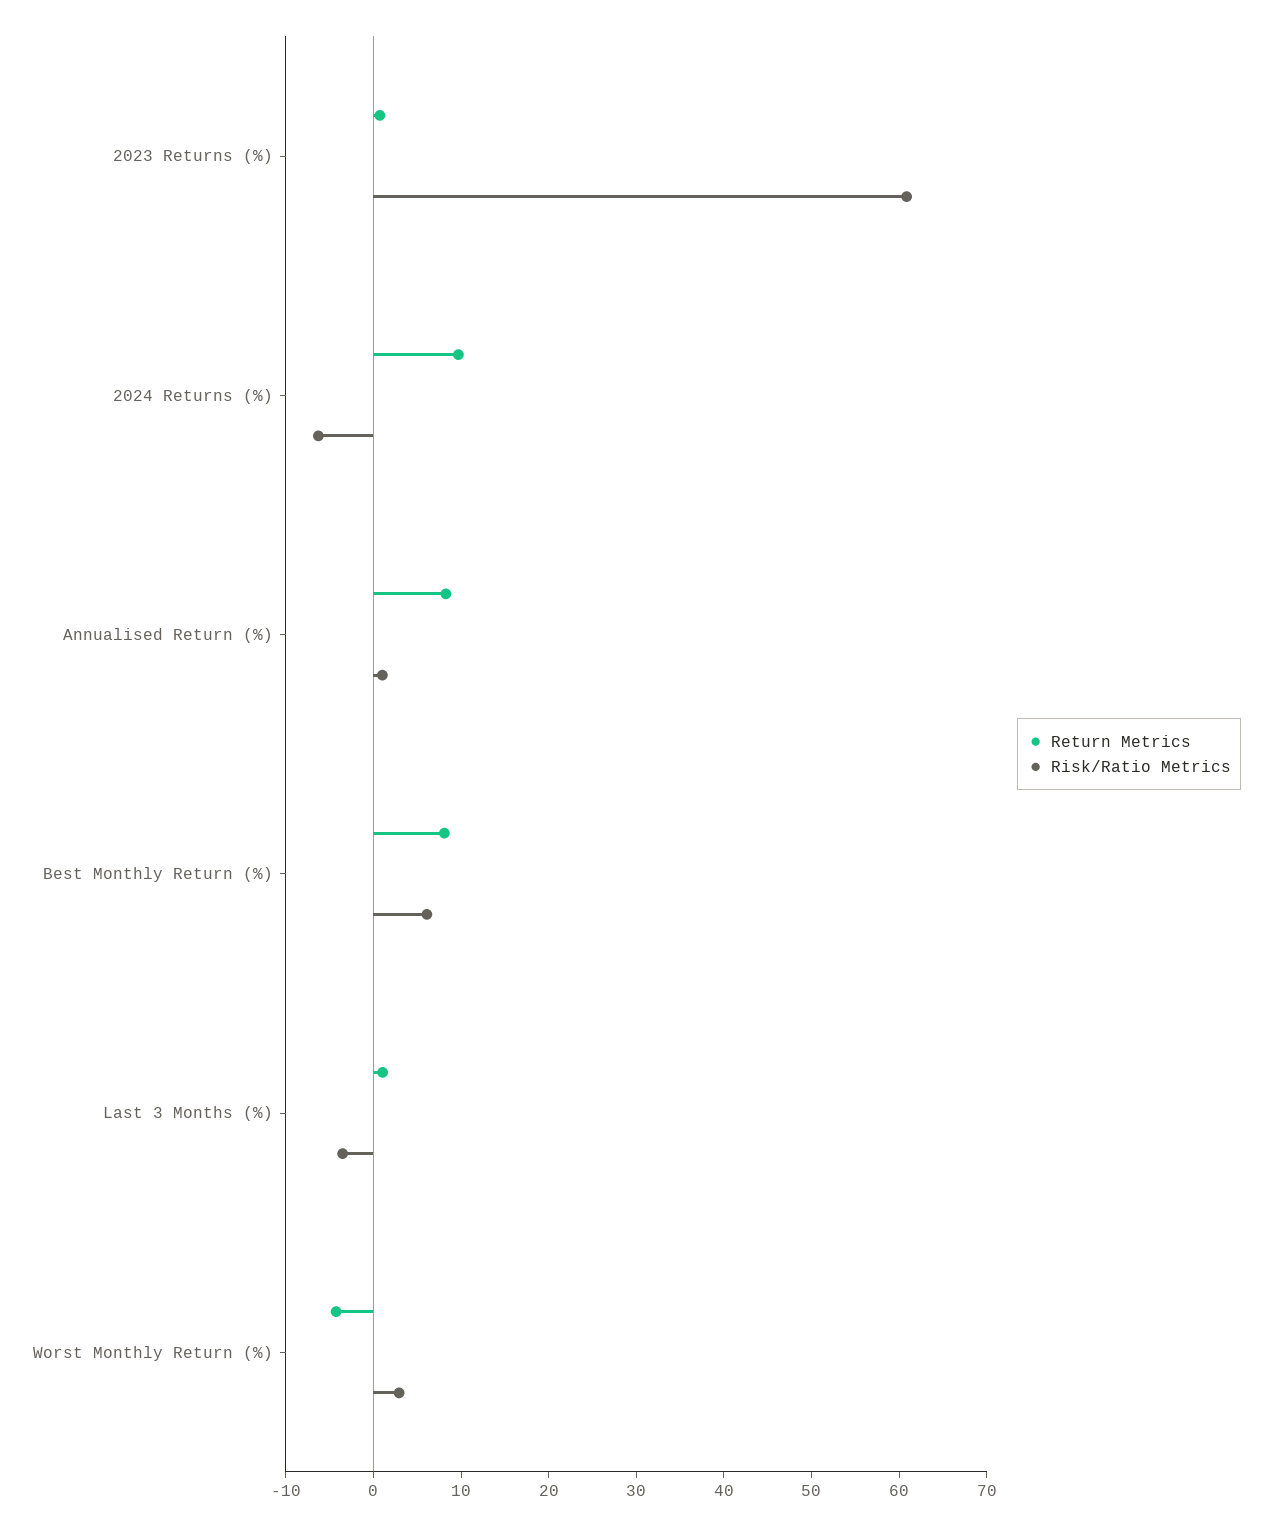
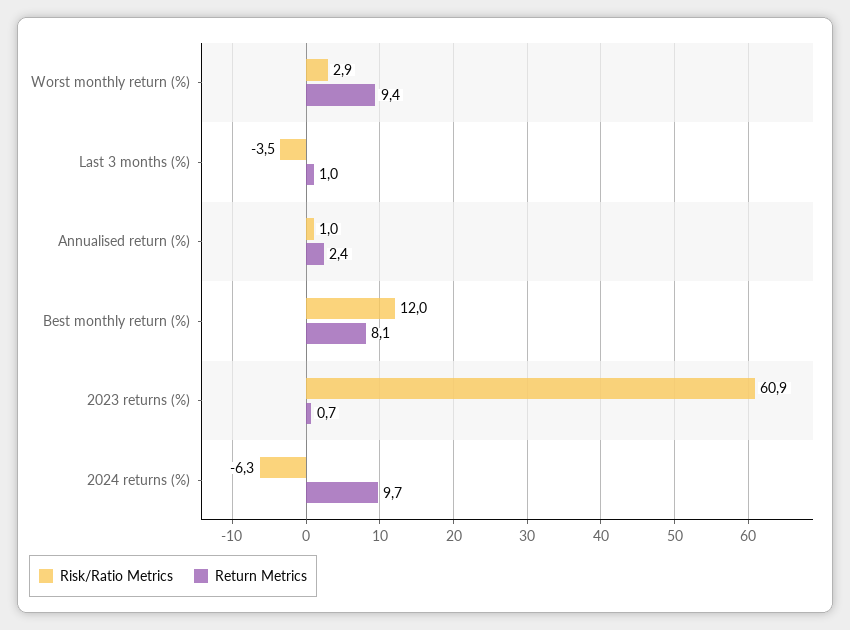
  {
    "Return Metrics": {
      "2023 Returns (%)": 0.7,
      "2024 Returns (%)": 9.7,
-     "Annualised Return (%)": 8,
+     "Annualised Return (%)": 2.4,
      "Best Monthly Return (%)": 8.1,
      "Last 3 Months (%)": 1,
-     "Worst Monthly Return (%)": -4
+     "Worst Monthly Return (%)": 9.4
    },
    "Risk/Ratio Metrics": {
      "2023 Returns (%)": 60.9,
      "2024 Returns (%)": -6.3,
      "Annualised Return (%)": 1,
-     "Best Monthly Return (%)": 6,
+     "Best Monthly Return (%)": 12,
      "Last 3 Months (%)": -3.5,
      "Worst Monthly Return (%)": 2.9
    }
  }

